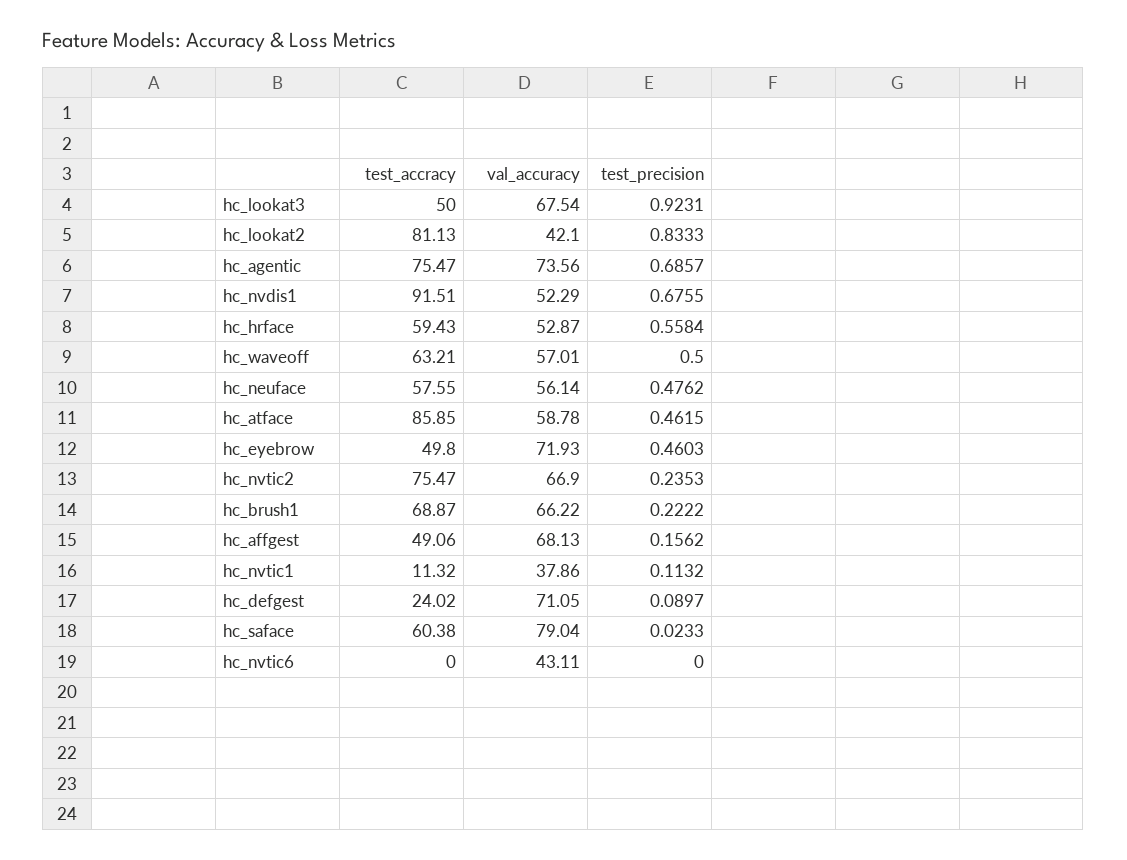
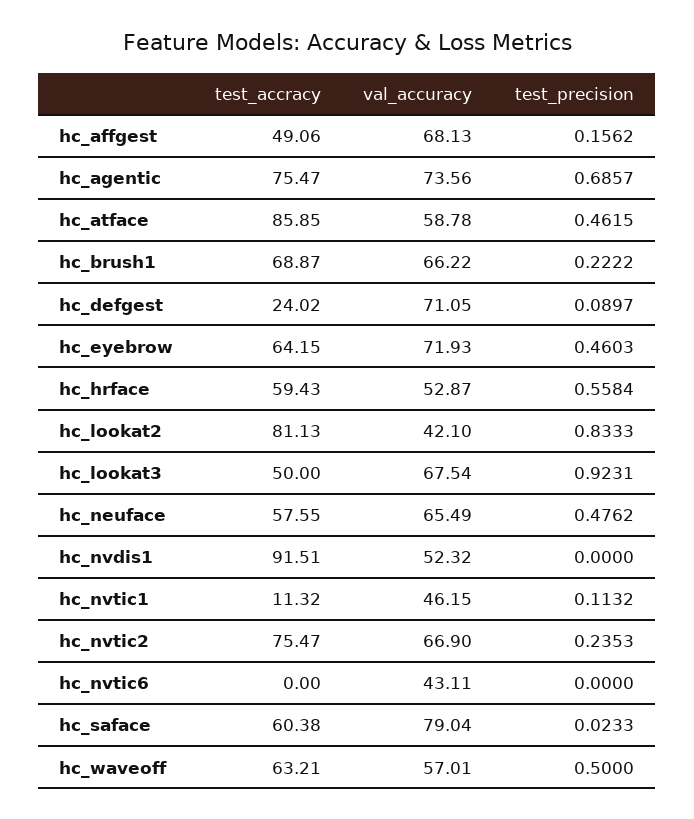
  {
    "test_accracy": {
      "hc_lookat3": 50,
      "hc_lookat2": 81.13,
      "hc_agentic": 75.47,
      "hc_nvdis1": 91.51,
      "hc_hrface": 59.43,
      "hc_waveoff": 63.21,
      "hc_neuface": 57.55,
      "hc_atface": 85.85,
-     "hc_eyebrow": 49.8,
+     "hc_eyebrow": 64.15,
      "hc_nvtic2": 75.47,
      "hc_brush1": 68.87,
      "hc_affgest": 49.06,
      "hc_nvtic1": 11.32,
      "hc_defgest": 24.02,
      "hc_saface": 60.38,
      "hc_nvtic6": 0
    },
    "val_accuracy": {
      "hc_lookat3": 67.54,
      "hc_lookat2": 42.1,
      "hc_agentic": 73.56,
-     "hc_nvdis1": 52.29,
+     "hc_nvdis1": 52.32,
      "hc_hrface": 52.87,
      "hc_waveoff": 57.01,
-     "hc_neuface": 56.14,
+     "hc_neuface": 65.49,
      "hc_atface": 58.78,
      "hc_eyebrow": 71.93,
      "hc_nvtic2": 66.9,
      "hc_brush1": 66.22,
      "hc_affgest": 68.13,
-     "hc_nvtic1": 37.86,
+     "hc_nvtic1": 46.15,
      "hc_defgest": 71.05,
      "hc_saface": 79.04,
      "hc_nvtic6": 43.11
    },
    "test_precision": {
      "hc_lookat3": 0.9231,
      "hc_lookat2": 0.8333,
      "hc_agentic": 0.6857,
-     "hc_nvdis1": 0.6755,
+     "hc_nvdis1": 0,
      "hc_hrface": 0.5584,
      "hc_waveoff": 0.5,
      "hc_neuface": 0.4762,
      "hc_atface": 0.4615,
      "hc_eyebrow": 0.4603,
      "hc_nvtic2": 0.2353,
      "hc_brush1": 0.2222,
      "hc_affgest": 0.1562,
      "hc_nvtic1": 0.1132,
      "hc_defgest": 0.0897,
      "hc_saface": 0.0233,
      "hc_nvtic6": 0
    }
  }

